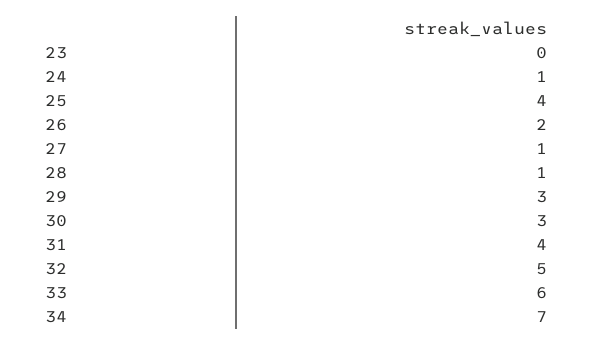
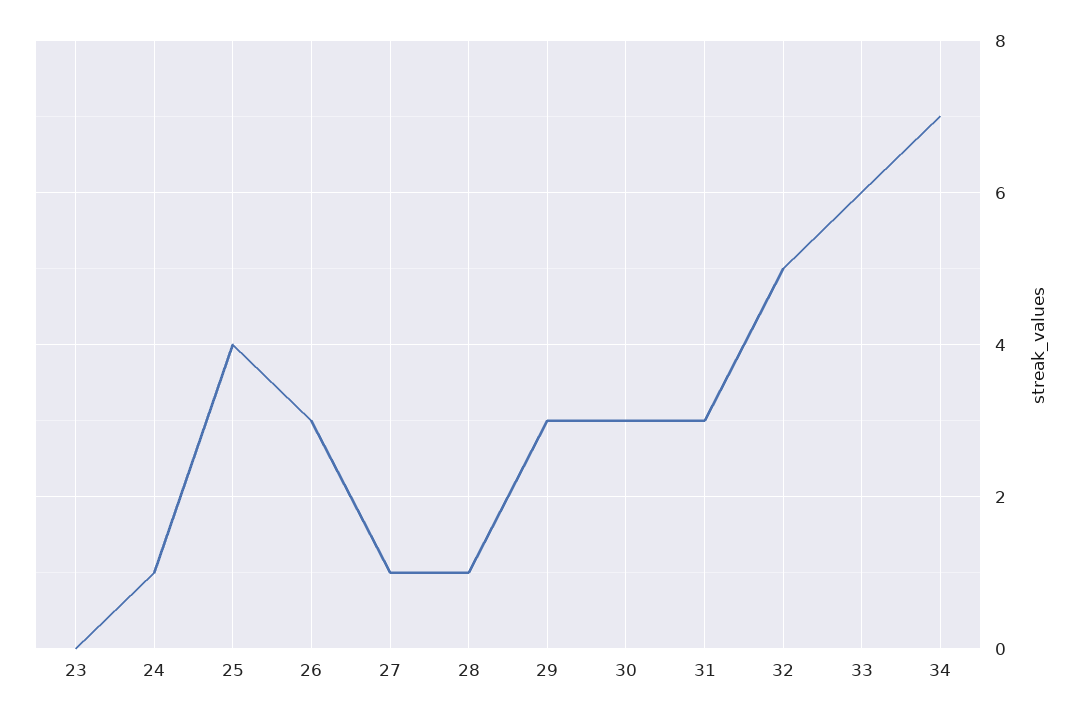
  {
    "23": 0,
    "24": 1,
    "25": 4,
-   "26": 2,
+   "26": 3,
    "27": 1,
    "28": 1,
    "29": 3,
    "30": 3,
-   "31": 4,
+   "31": 3,
    "32": 5,
    "33": 6,
    "34": 7
  }

